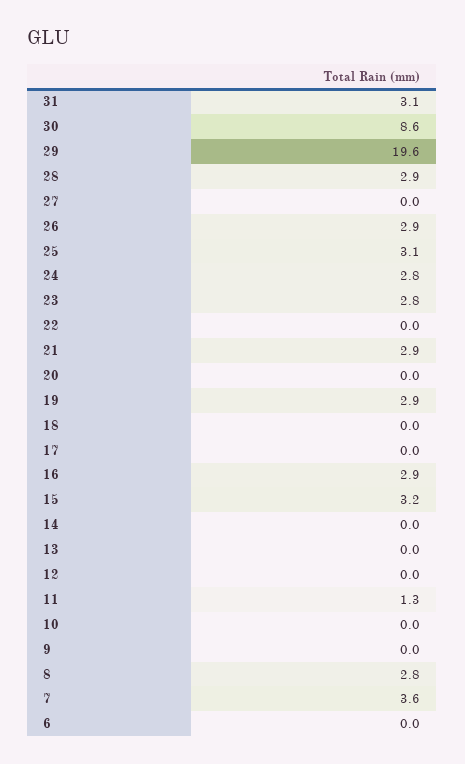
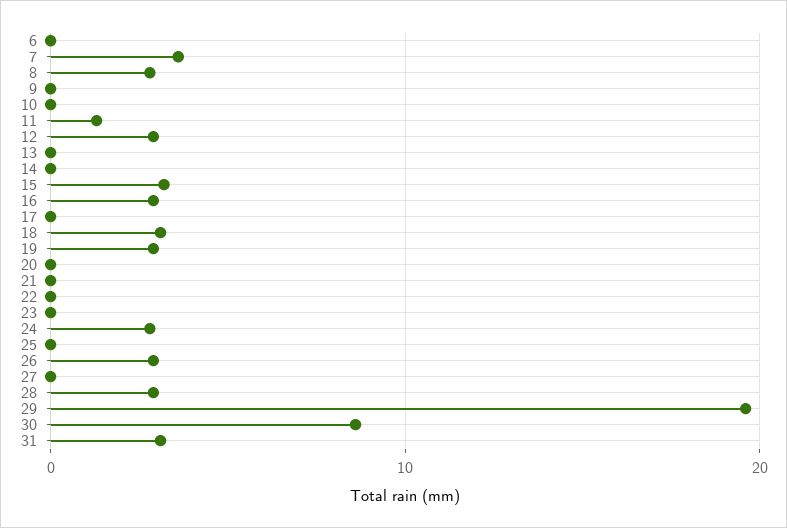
  {
    "31": 3.1,
    "30": 8.6,
    "29": 19.6,
    "28": 2.9,
    "27": 0,
    "26": 2.9,
-   "25": 3.1,
+   "25": 0,
    "24": 2.8,
-   "23": 2.8,
+   "23": 0,
    "22": 0,
-   "21": 2.9,
+   "21": 0,
    "20": 0,
    "19": 2.9,
-   "18": 0,
+   "18": 3,
    "17": 0,
    "16": 2.9,
    "15": 3.2,
    "14": 0,
    "13": 0,
-   "12": 0,
+   "12": 3,
    "11": 1.3,
    "10": 0,
    "9": 0,
    "8": 2.8,
    "7": 3.6,
    "6": 0
  }

